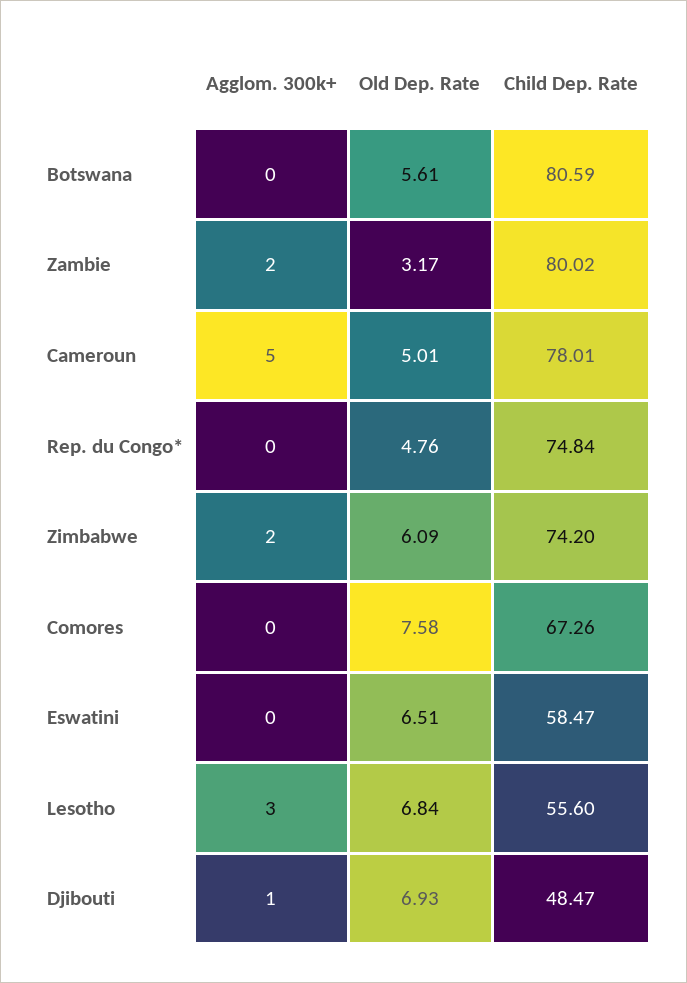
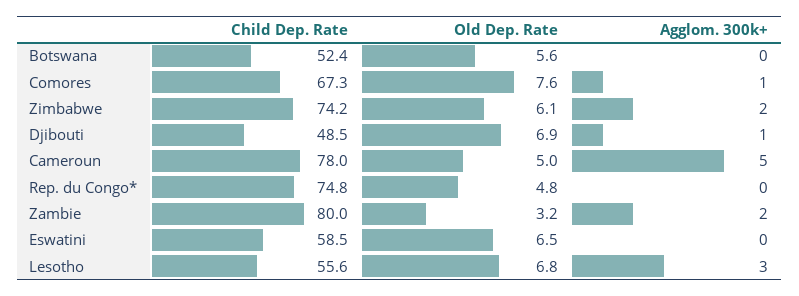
  {
    "Agglom. 300k+": {
      "Botswana": 0,
      "Zambie": 2,
      "Cameroun": 5,
      "Rep. du Congo*": 0,
      "Zimbabwe": 2,
-     "Comores": 0,
+     "Comores": 1,
      "Eswatini": 0,
      "Lesotho": 3,
      "Djibouti": 1
    },
    "Old Dep. Rate": {
      "Botswana": 5.61,
      "Zambie": 3.17,
      "Cameroun": 5.01,
      "Rep. du Congo*": 4.76,
      "Zimbabwe": 6.09,
      "Comores": 7.58,
      "Eswatini": 6.51,
      "Lesotho": 6.84,
      "Djibouti": 6.93
    },
    "Child Dep. Rate": {
-     "Botswana": 80.59,
+     "Botswana": 52.4,
      "Zambie": 80.02,
      "Cameroun": 78.01,
      "Rep. du Congo*": 74.84,
      "Zimbabwe": 74.2,
      "Comores": 67.26,
      "Eswatini": 58.47,
      "Lesotho": 55.6,
      "Djibouti": 48.47
    }
  }

